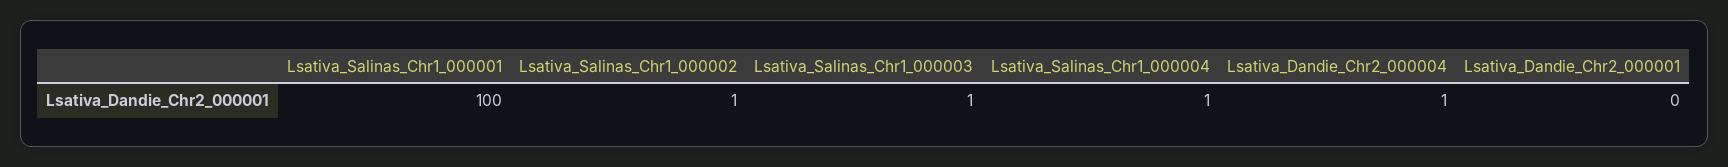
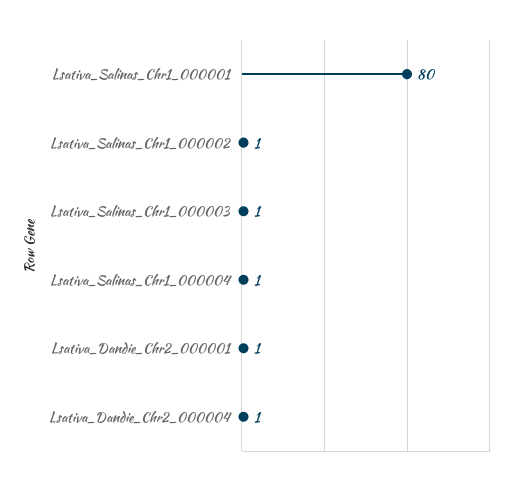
  {
-   "Lsativa_Salinas_Chr1_000001": 100,
+   "Lsativa_Salinas_Chr1_000001": 80,
    "Lsativa_Salinas_Chr1_000002": 1,
    "Lsativa_Salinas_Chr1_000003": 1,
    "Lsativa_Salinas_Chr1_000004": 1,
    "Lsativa_Dandie_Chr2_000004": 1,
-   "Lsativa_Dandie_Chr2_000001": 0
+   "Lsativa_Dandie_Chr2_000001": 1
  }

